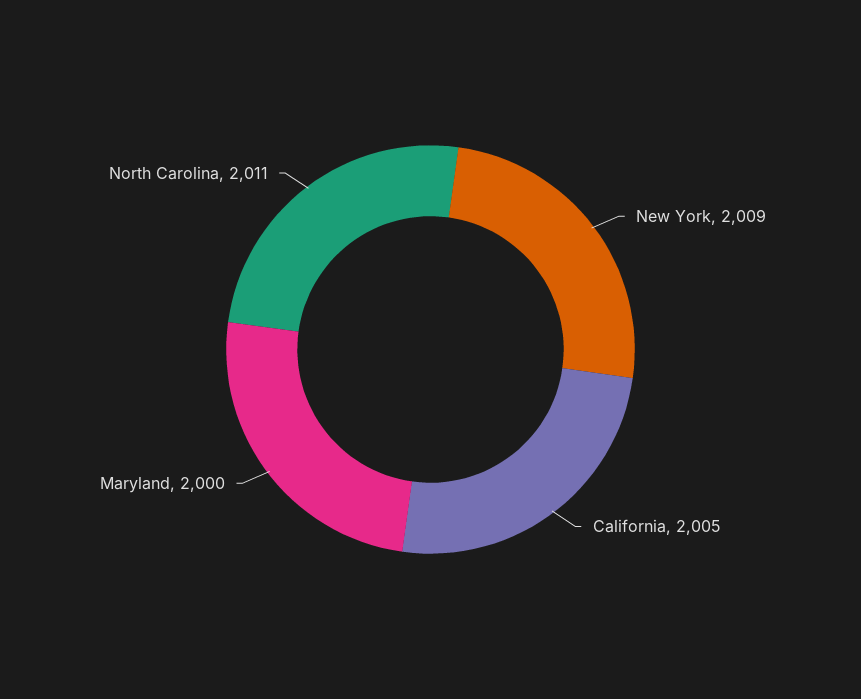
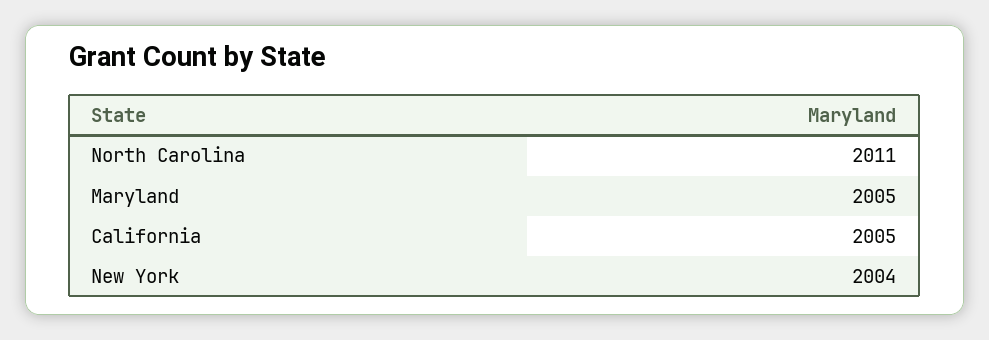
  {
-   "New York": 2009,
+   "New York": 2004,
    "California": 2005,
-   "Maryland": 2000,
+   "Maryland": 2005,
    "North Carolina": 2011
  }

